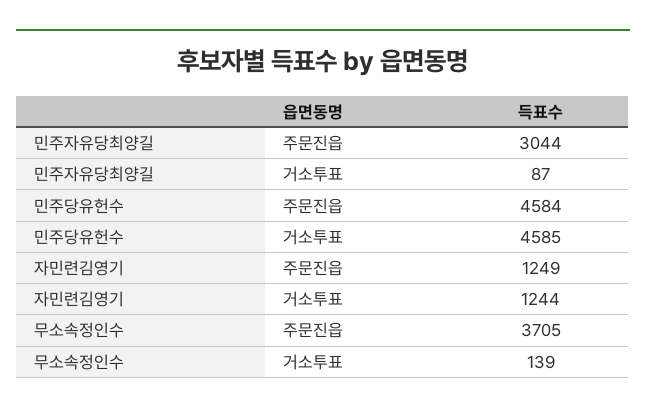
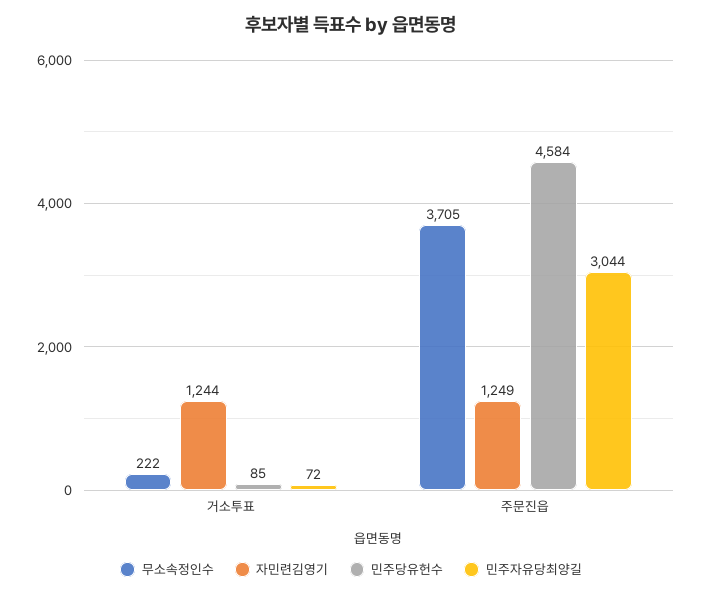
  {
    "민주자유당최양길": {
      "주문진읍": 3044,
-     "거소투표": 87
+     "거소투표": 72
    },
    "민주당유헌수": {
      "주문진읍": 4584,
-     "거소투표": 4585
+     "거소투표": 85
    },
    "자민련김영기": {
      "주문진읍": 1249,
      "거소투표": 1244
    },
    "무소속정인수": {
      "주문진읍": 3705,
-     "거소투표": 139
+     "거소투표": 222
    }
  }

